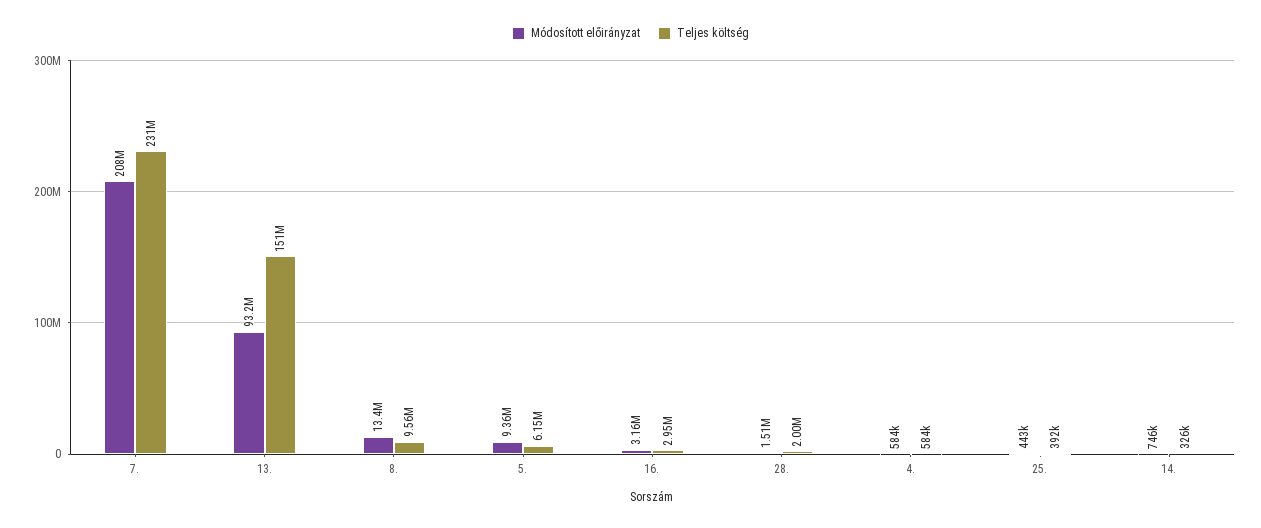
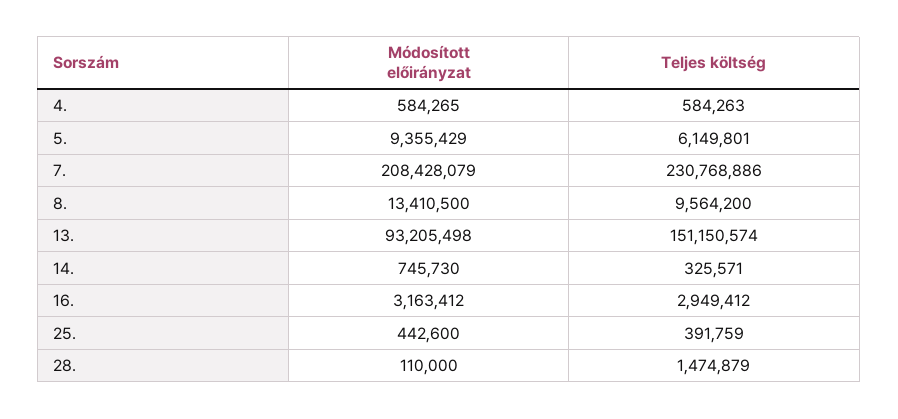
  {
    "Módosított előirányzat": {
      "7.": 208428079,
      "13.": 93205498,
      "8.": 13410500,
      "5.": 9355429,
      "16.": 3163412,
-     "28.": 1510000,
+     "28.": 110000,
      "4.": 584265,
      "25.": 442600,
      "14.": 745730
    },
    "Teljes költség": {
      "7.": 230768886,
      "13.": 151150574,
      "8.": 9564200,
      "5.": 6149801,
      "16.": 2949412,
-     "28.": 2000000,
+     "28.": 1474879,
      "4.": 584263,
      "25.": 391759,
      "14.": 325571
    }
  }

